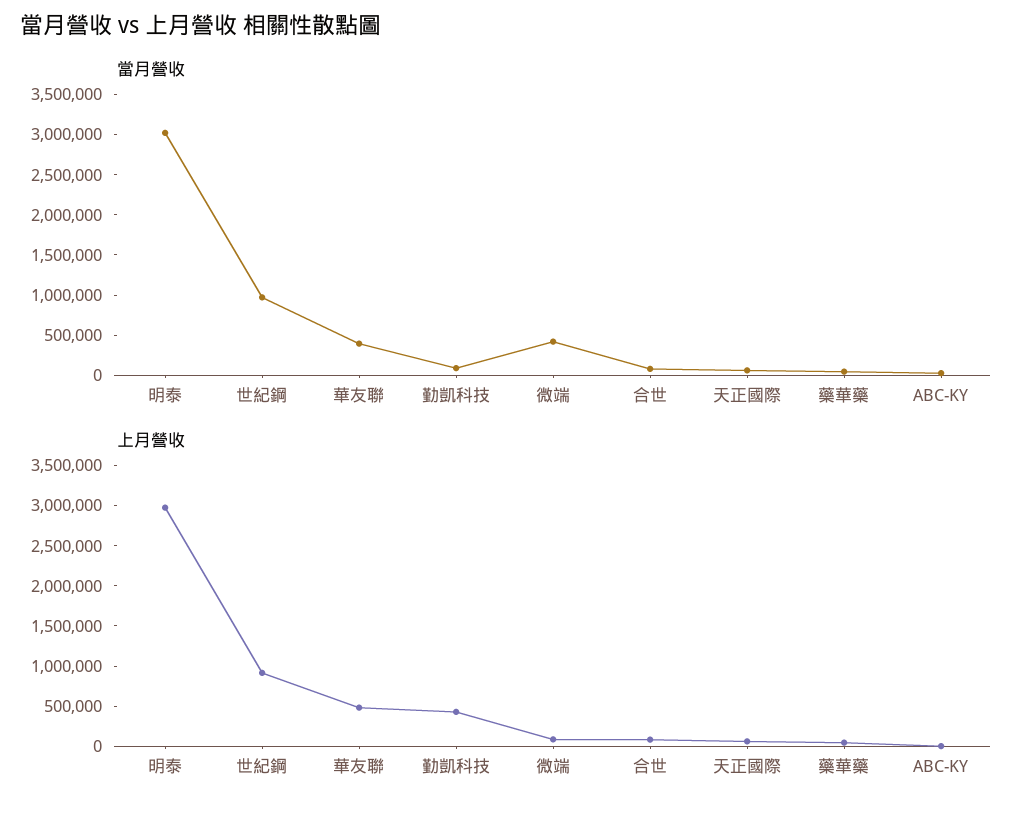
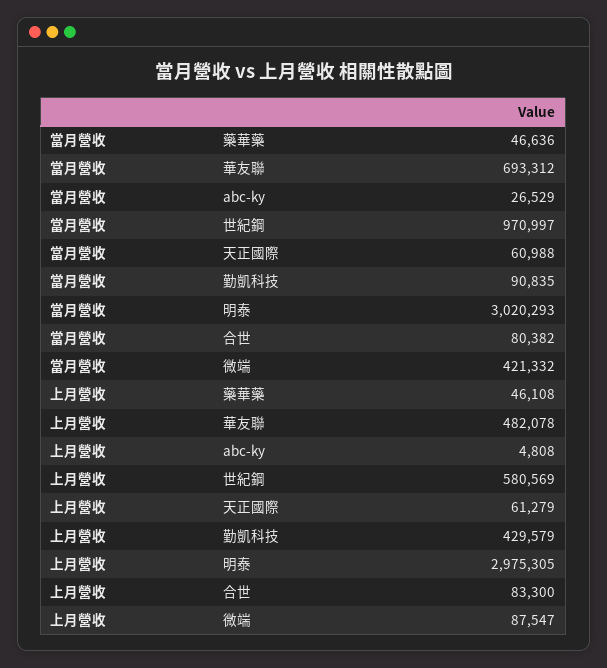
  {
    "當月營收": {
      "明泰": 3020293,
      "世紀鋼": 970997,
-     "華友聯": 400000,
+     "華友聯": 693312,
      "勤凱科技": 90835,
      "微端": 421332,
      "合世": 80382,
      "天正國際": 60988,
      "藥華藥": 46636,
      "ABC-KY": 26529
    },
    "上月營收": {
      "明泰": 2975305,
-     "世紀鋼": 900000,
+     "世紀鋼": 580569,
      "華友聯": 482078,
      "勤凱科技": 429579,
      "微端": 87547,
      "合世": 83300,
      "天正國際": 61279,
      "藥華藥": 46108,
      "ABC-KY": 4808
    }
  }

